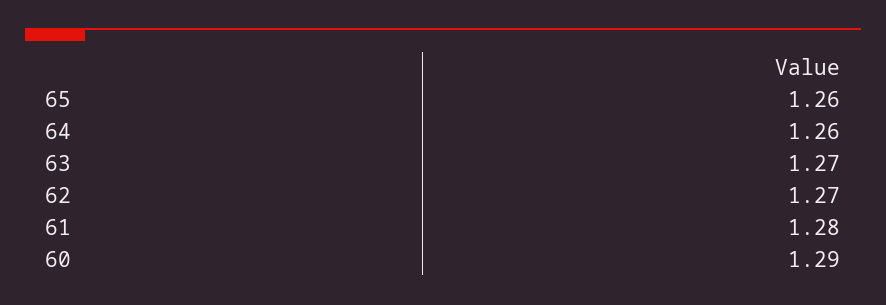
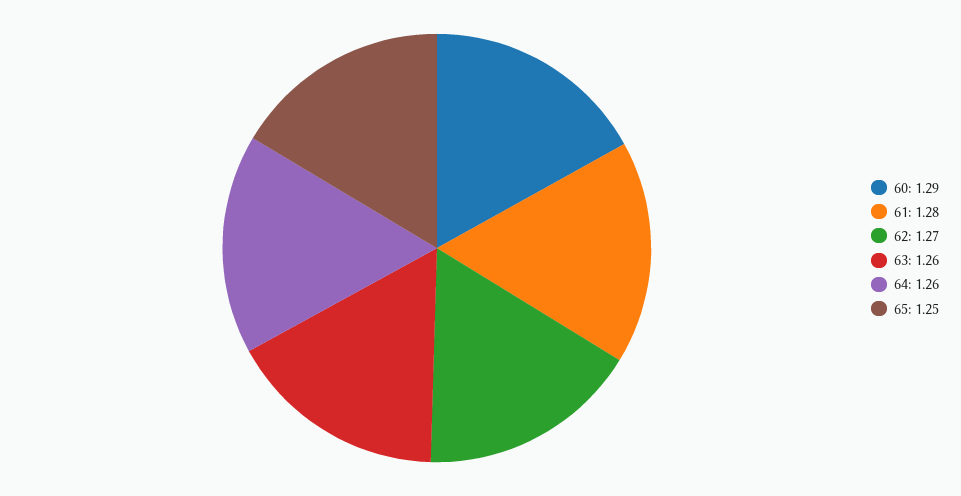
  {
-   "65": 1.26,
+   "65": 1.25,
    "64": 1.26,
-   "63": 1.27,
+   "63": 1.26,
    "62": 1.27,
    "61": 1.28,
    "60": 1.29
  }

